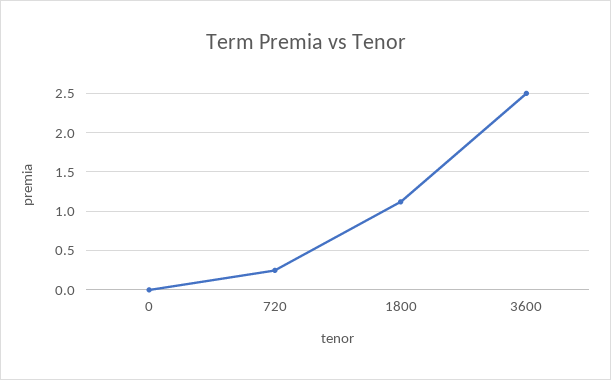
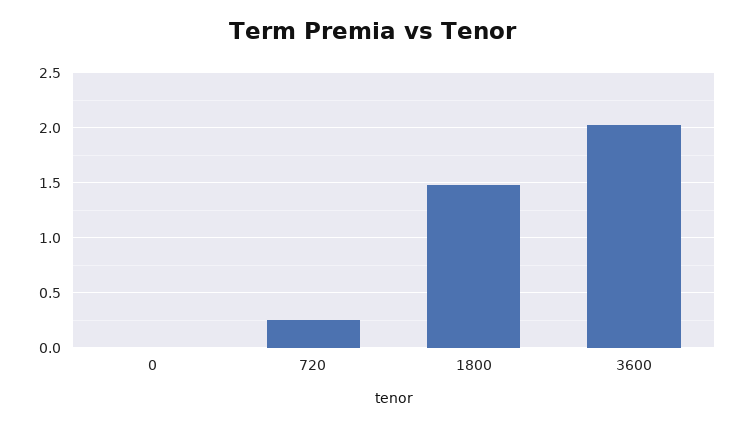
  {
    "0": 0,
    "720": 0.3,
-   "1800": 1.1,
+   "1800": 1.5,
-   "3600": 2.5
+   "3600": 2
  }

